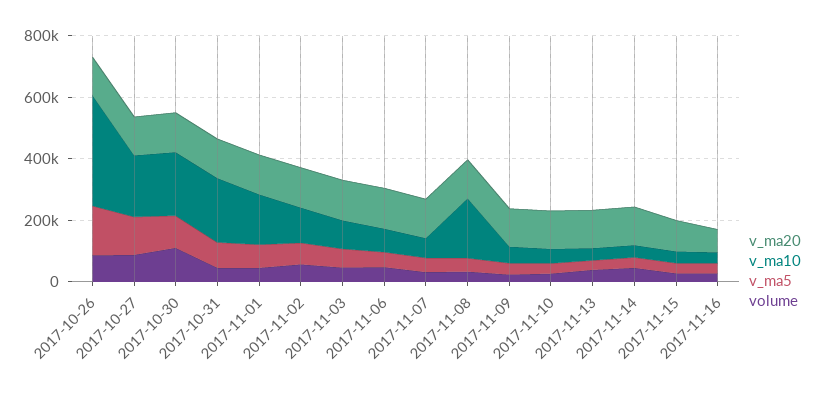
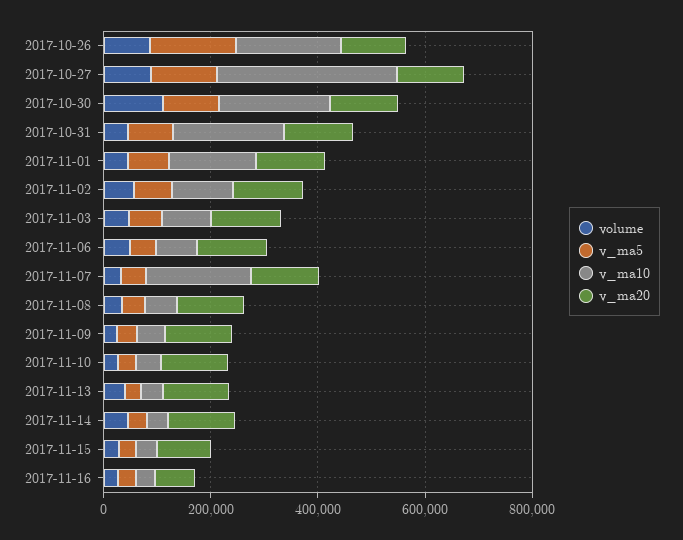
  {
    "v_ma20": {
      "2017-10-26": 100000,
      "2017-10-27": 100000,
      "2017-10-30": 150000,
      "2017-10-31": 150000,
      "2017-11-01": 150000,
      "2017-11-02": 150000,
      "2017-11-03": 150000,
      "2017-11-06": 150000,
      "2017-11-07": 150000,
      "2017-11-08": 100000,
      "2017-11-09": 100000,
      "2017-11-10": 100000,
      "2017-11-13": 100000,
      "2017-11-14": 100000,
      "2017-11-15": 100000,
      "2017-11-16": 100000
    },
    "v_ma10": {
-     "2017-10-26": 350000,
+     "2017-10-26": 200000,
-     "2017-10-27": 200000,
+     "2017-10-27": 350000,
      "2017-10-30": 200000,
      "2017-10-31": 200000,
      "2017-11-01": 150000,
      "2017-11-02": 100000,
      "2017-11-03": 100000,
      "2017-11-06": 100000,
-     "2017-11-07": 50000,
+     "2017-11-07": 200000,
-     "2017-11-08": 200000,
+     "2017-11-08": 50000,
      "2017-11-09": 50000,
      "2017-11-10": 50000,
      "2017-11-13": 50000,
      "2017-11-14": 50000,
      "2017-11-15": 50000,
      "2017-11-16": 50000
    },
    "v_ma5": {
      "2017-10-26": 150000,
      "2017-10-27": 100000,
      "2017-10-30": 100000,
      "2017-10-31": 100000,
      "2017-11-01": 100000,
      "2017-11-02": 50000,
      "2017-11-03": 50000,
      "2017-11-06": 50000,
      "2017-11-07": 50000,
      "2017-11-08": 50000,
      "2017-11-09": 50000,
      "2017-11-10": 50000,
      "2017-11-13": 50000,
      "2017-11-14": 50000,
      "2017-11-15": 50000,
      "2017-11-16": 50000
    },
    "volume": {
      "2017-10-26": 100000,
      "2017-10-27": 100000,
      "2017-10-30": 100000,
      "2017-10-31": 50000,
      "2017-11-01": 50000,
      "2017-11-02": 50000,
      "2017-11-03": 50000,
      "2017-11-06": 50000,
      "2017-11-07": 50000,
      "2017-11-08": 50000,
      "2017-11-09": 0,
      "2017-11-10": 50000,
      "2017-11-13": 50000,
      "2017-11-14": 50000,
      "2017-11-15": 50000,
      "2017-11-16": 50000
    }
  }

